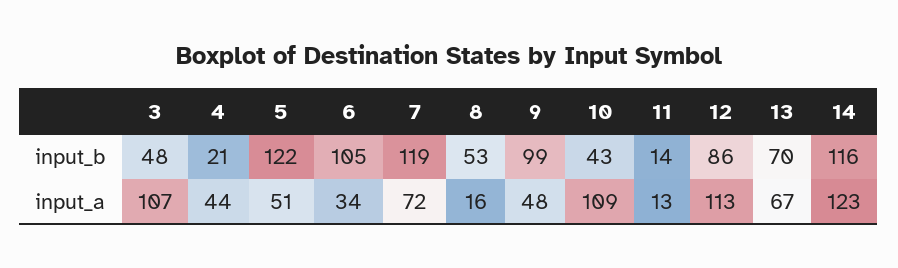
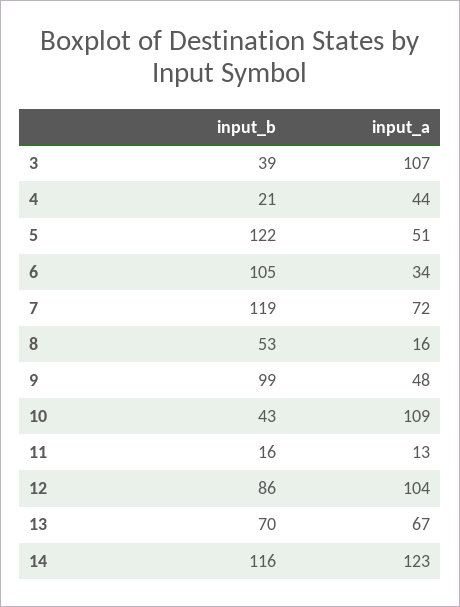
  {
    "3": {
-     "input_b": 48,
+     "input_b": 39,
      "input_a": 107
    },
    "4": {
      "input_b": 21,
      "input_a": 44
    },
    "5": {
      "input_b": 122,
      "input_a": 51
    },
    "6": {
      "input_b": 105,
      "input_a": 34
    },
    "7": {
      "input_b": 119,
      "input_a": 72
    },
    "8": {
      "input_b": 53,
      "input_a": 16
    },
    "9": {
      "input_b": 99,
      "input_a": 48
    },
    "10": {
      "input_b": 43,
      "input_a": 109
    },
    "11": {
-     "input_b": 14,
+     "input_b": 16,
      "input_a": 13
    },
    "12": {
      "input_b": 86,
-     "input_a": 113
+     "input_a": 104
    },
    "13": {
      "input_b": 70,
      "input_a": 67
    },
    "14": {
      "input_b": 116,
      "input_a": 123
    }
  }

